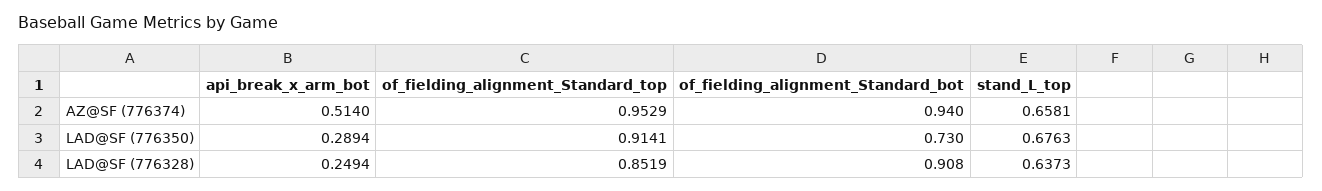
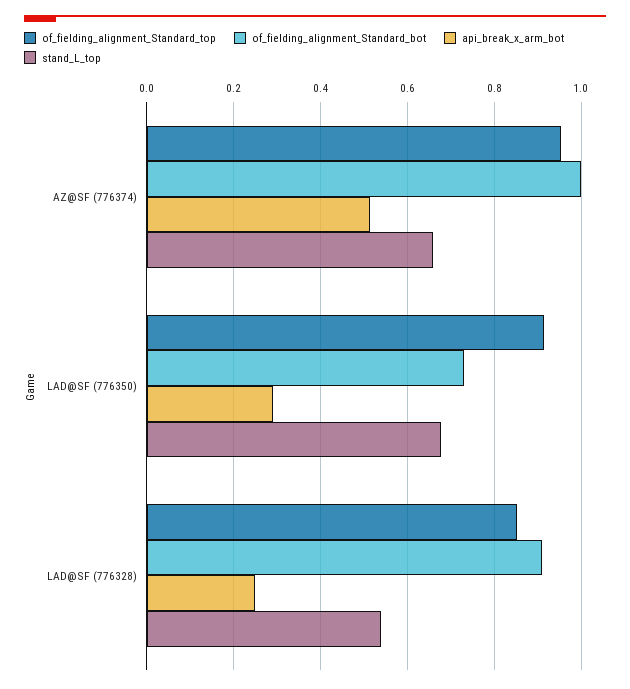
  {
    "api_break_x_arm_bot": {
      "AZ@SF (776374)": 0.514,
      "LAD@SF (776350)": 0.2894,
      "LAD@SF (776328)": 0.2494
    },
    "of_fielding_alignment_Standard_top": {
      "AZ@SF (776374)": 0.9529,
      "LAD@SF (776350)": 0.9141,
      "LAD@SF (776328)": 0.8519
    },
    "of_fielding_alignment_Standard_bot": {
-     "AZ@SF (776374)": 0.94,
+     "AZ@SF (776374)": 1,
      "LAD@SF (776350)": 0.73,
      "LAD@SF (776328)": 0.908
    },
    "stand_L_top": {
      "AZ@SF (776374)": 0.6581,
      "LAD@SF (776350)": 0.6763,
-     "LAD@SF (776328)": 0.6373
+     "LAD@SF (776328)": 0.54
    }
  }

